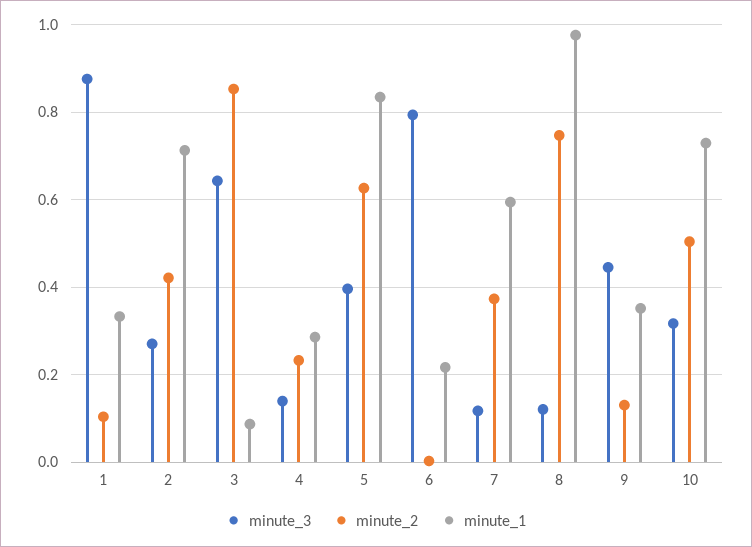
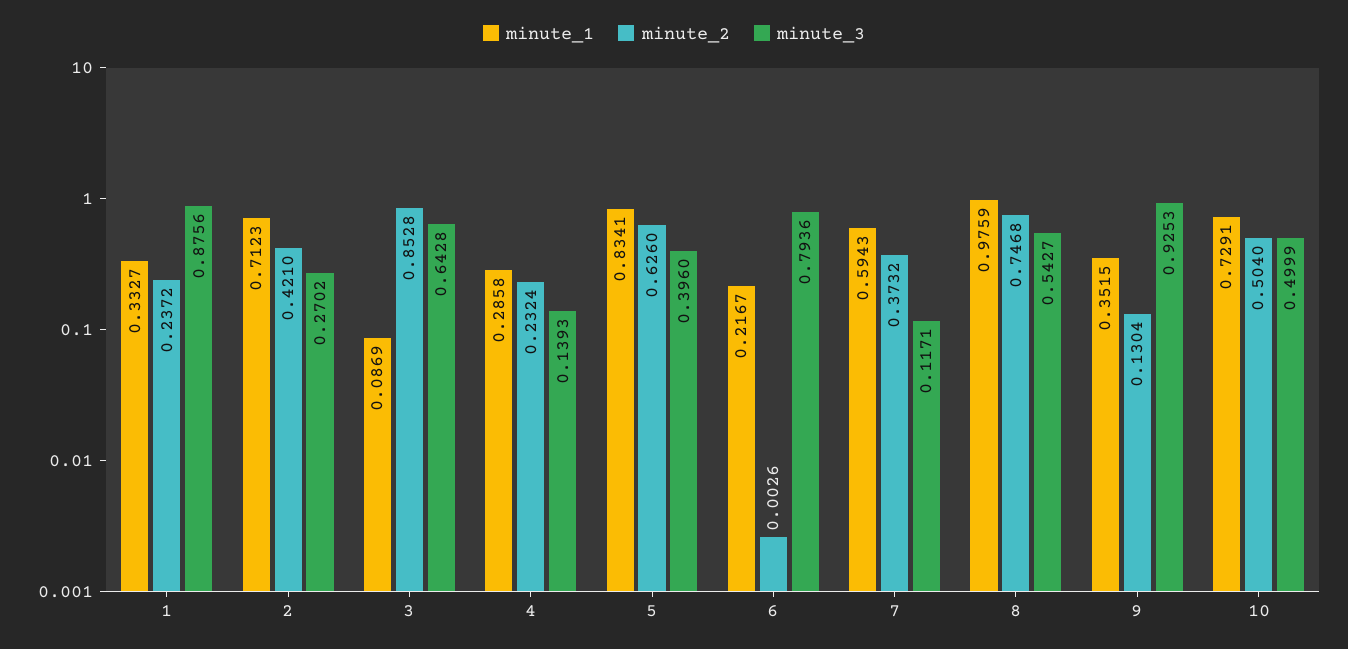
  {
    "minute_3": {
      "1": 0.8756,
      "2": 0.2702,
      "3": 0.6428,
      "4": 0.1393,
      "5": 0.396,
      "6": 0.7936,
      "7": 0.1171,
-     "8": 0.12,
+     "8": 0.5427,
-     "9": 0.44,
+     "9": 0.9253,
-     "10": 0.32
+     "10": 0.4999
    },
    "minute_2": {
-     "1": 0.1,
+     "1": 0.2372,
      "2": 0.421,
      "3": 0.8528,
      "4": 0.2324,
      "5": 0.626,
      "6": 0.0026,
      "7": 0.3732,
      "8": 0.7468,
      "9": 0.1304,
      "10": 0.504
    },
    "minute_1": {
      "1": 0.3327,
      "2": 0.7123,
      "3": 0.0869,
      "4": 0.2858,
      "5": 0.8341,
      "6": 0.2167,
      "7": 0.5943,
      "8": 0.9759,
      "9": 0.3515,
      "10": 0.7291
    }
  }

